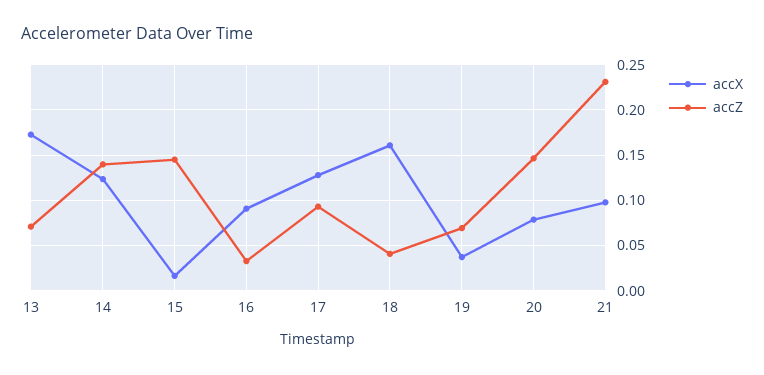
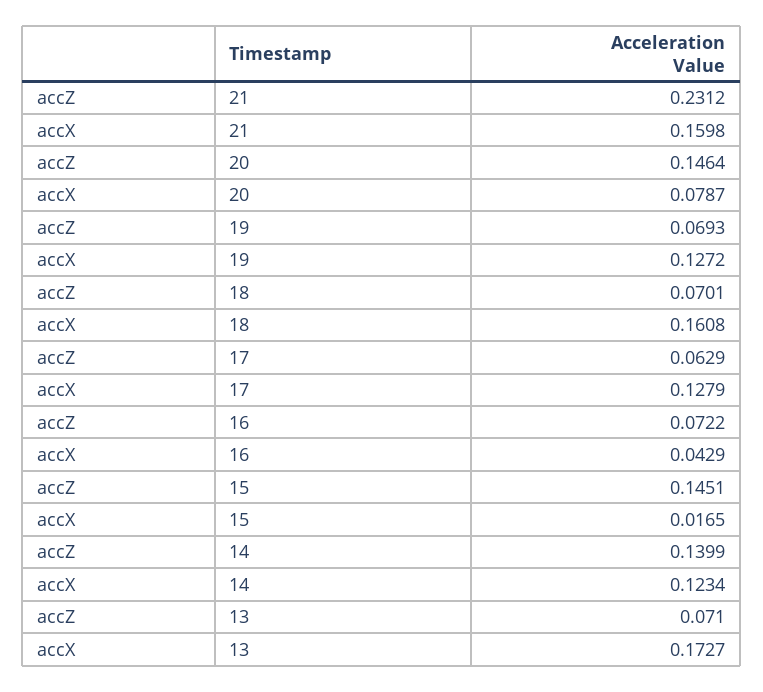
  {
    "accX": {
      "13": 0.1727,
      "14": 0.1234,
      "15": 0.0165,
-     "16": 0.09,
+     "16": 0.0429,
      "17": 0.1279,
      "18": 0.1608,
-     "19": 0.04,
+     "19": 0.1272,
      "20": 0.0787,
-     "21": 0.1
+     "21": 0.1598
    },
    "accZ": {
      "13": 0.071,
      "14": 0.1399,
      "15": 0.1451,
-     "16": 0.03,
+     "16": 0.0722,
-     "17": 0.09,
+     "17": 0.0629,
-     "18": 0.04,
+     "18": 0.0701,
      "19": 0.0693,
      "20": 0.1464,
      "21": 0.2312
    }
  }

